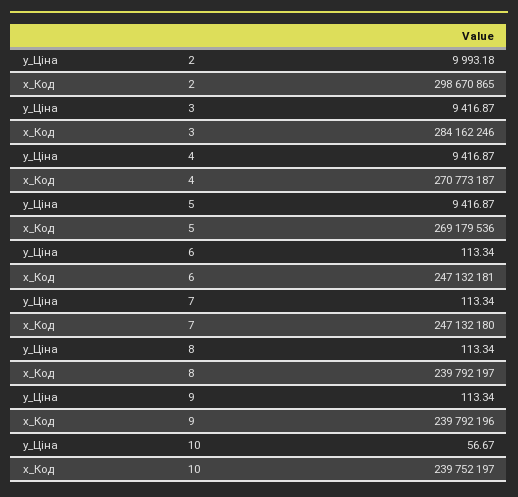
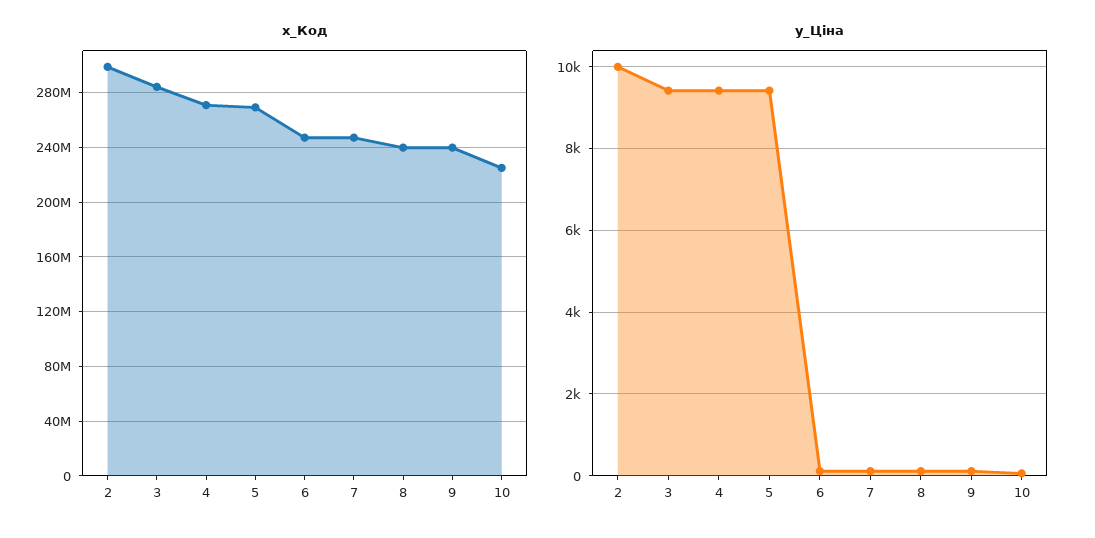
  {
    "y_Ціна": {
      "2": 9993.18,
      "3": 9416.87,
      "4": 9416.87,
      "5": 9416.87,
      "6": 113.34,
      "7": 113.34,
      "8": 113.34,
      "9": 113.34,
      "10": 56.67
    },
    "x_Код": {
      "2": 298670865,
      "3": 284162246,
      "4": 270773187,
      "5": 269179536,
      "6": 247132181,
      "7": 247132180,
      "8": 239792197,
      "9": 239792196,
-     "10": 239752197
+     "10": 225000000
    }
  }

